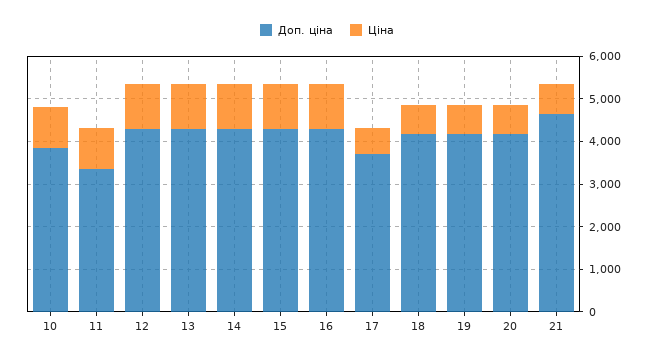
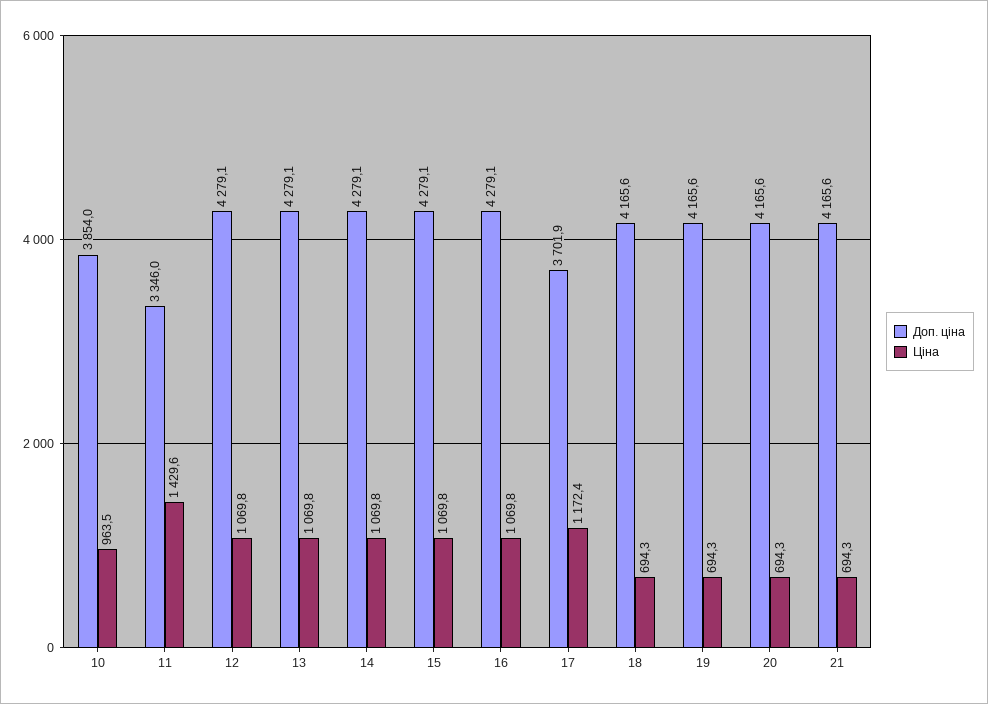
  {
    "Доп. ціна": {
      "10": 3854,
      "11": 3346,
      "12": 4279.1,
      "13": 4279.1,
      "14": 4279.1,
      "15": 4279.1,
      "16": 4279.1,
      "17": 3701.9,
      "18": 4165.6,
      "19": 4165.6,
      "20": 4165.6,
-     "21": 4600
+     "21": 4165.6
    },
    "Ціна": {
      "10": 963.5,
-     "11": 1000,
+     "11": 1429.6,
      "12": 1069.8,
      "13": 1069.8,
      "14": 1069.8,
      "15": 1069.8,
      "16": 1069.8,
-     "17": 600,
+     "17": 1172.4,
      "18": 694.3,
      "19": 694.3,
      "20": 694.3,
      "21": 694.3
    }
  }

